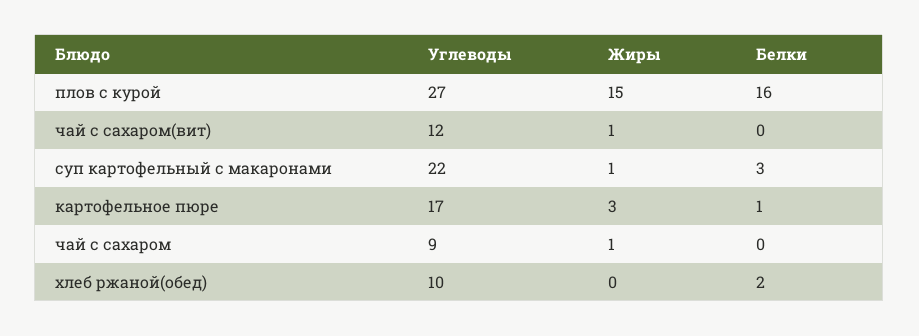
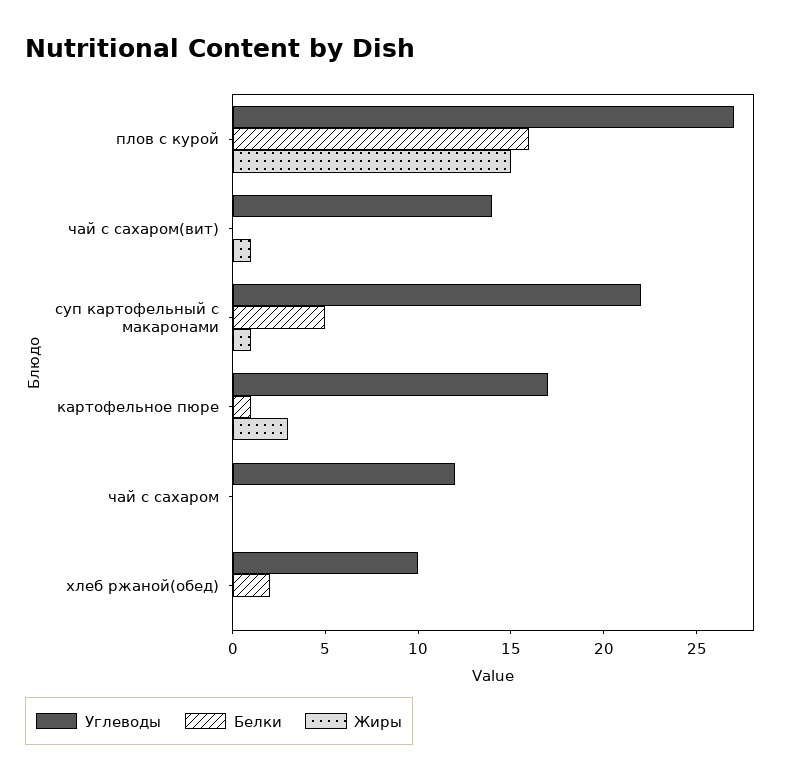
  {
    "Углеводы": {
      "плов с курой": 27,
-     "чай с сахаром(вит)": 12,
+     "чай с сахаром(вит)": 14,
      "суп картофельный с макаронами": 22,
      "картофельное пюре": 17,
-     "чай с сахаром": 9,
+     "чай с сахаром": 12,
      "хлеб ржаной(обед)": 10
    },
    "Жиры": {
      "плов с курой": 15,
      "чай с сахаром(вит)": 1,
      "суп картофельный с макаронами": 1,
      "картофельное пюре": 3,
-     "чай с сахаром": 1,
+     "чай с сахаром": 0,
      "хлеб ржаной(обед)": 0
    },
    "Белки": {
      "плов с курой": 16,
      "чай с сахаром(вит)": 0,
-     "суп картофельный с макаронами": 3,
+     "суп картофельный с макаронами": 5,
      "картофельное пюре": 1,
      "чай с сахаром": 0,
      "хлеб ржаной(обед)": 2
    }
  }

